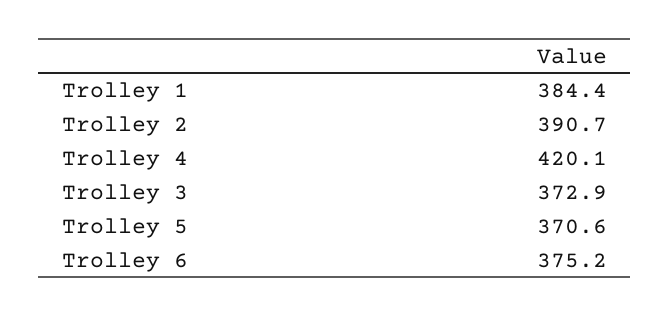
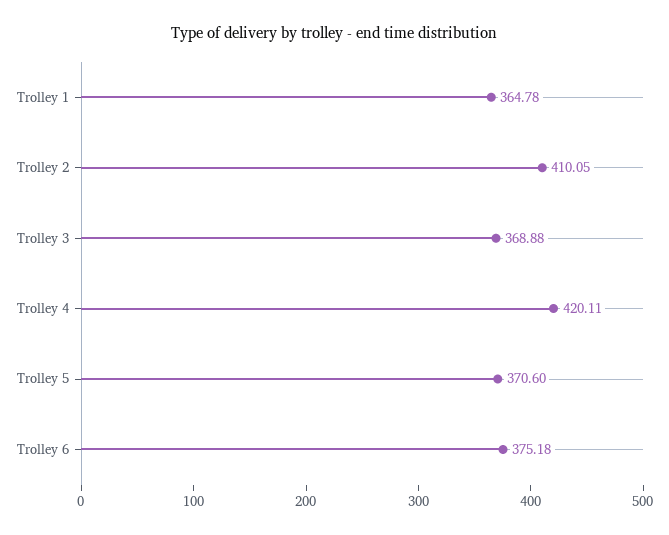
  {
-   "Trolley 1": 384.4,
+   "Trolley 1": 364.78,
-   "Trolley 2": 390.7,
+   "Trolley 2": 410.05,
    "Trolley 4": 420.11,
-   "Trolley 3": 372.9,
+   "Trolley 3": 368.88,
    "Trolley 5": 370.6,
    "Trolley 6": 375.18
  }

